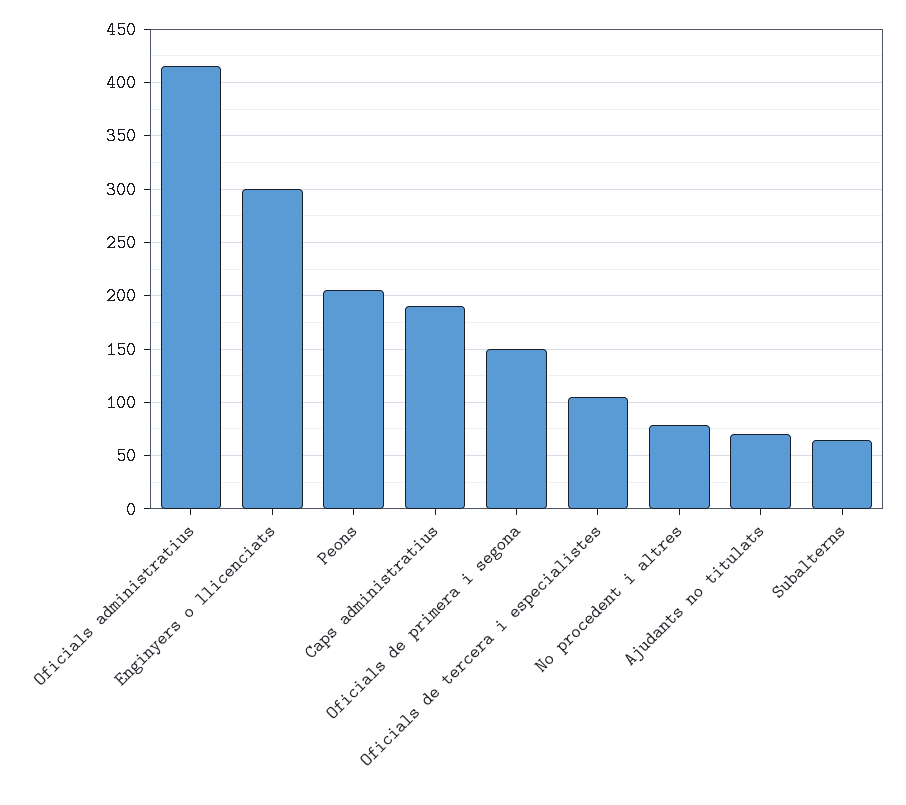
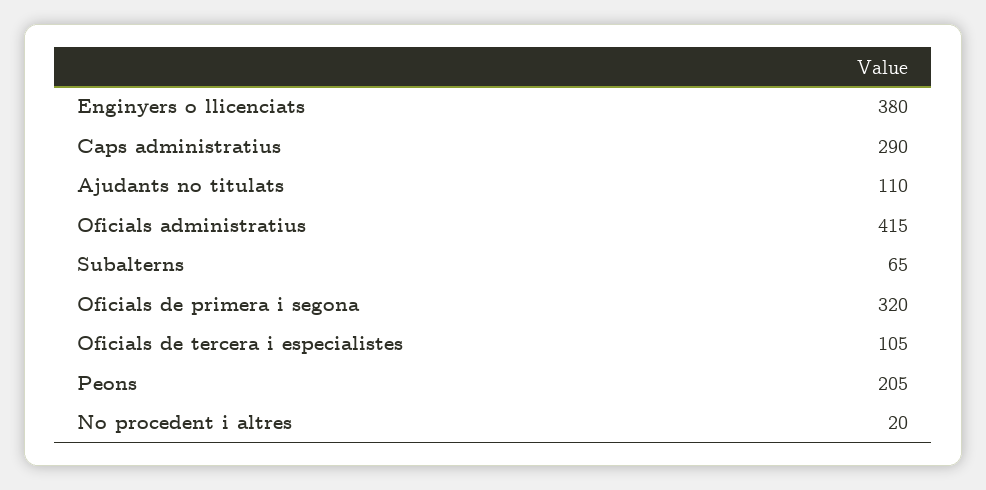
  {
    "Oficials administratius": 415,
-   "Enginyers o llicenciats": 300,
+   "Enginyers o llicenciats": 380,
    "Peons": 205,
-   "Caps administratius": 190,
+   "Caps administratius": 290,
-   "Oficials de primera i segona": 150,
+   "Oficials de primera i segona": 320,
    "Oficials de tercera i especialistes": 105,
-   "No procedent i altres": 80,
+   "No procedent i altres": 20,
-   "Ajudants no titulats": 70,
+   "Ajudants no titulats": 110,
    "Subalterns": 65
  }

